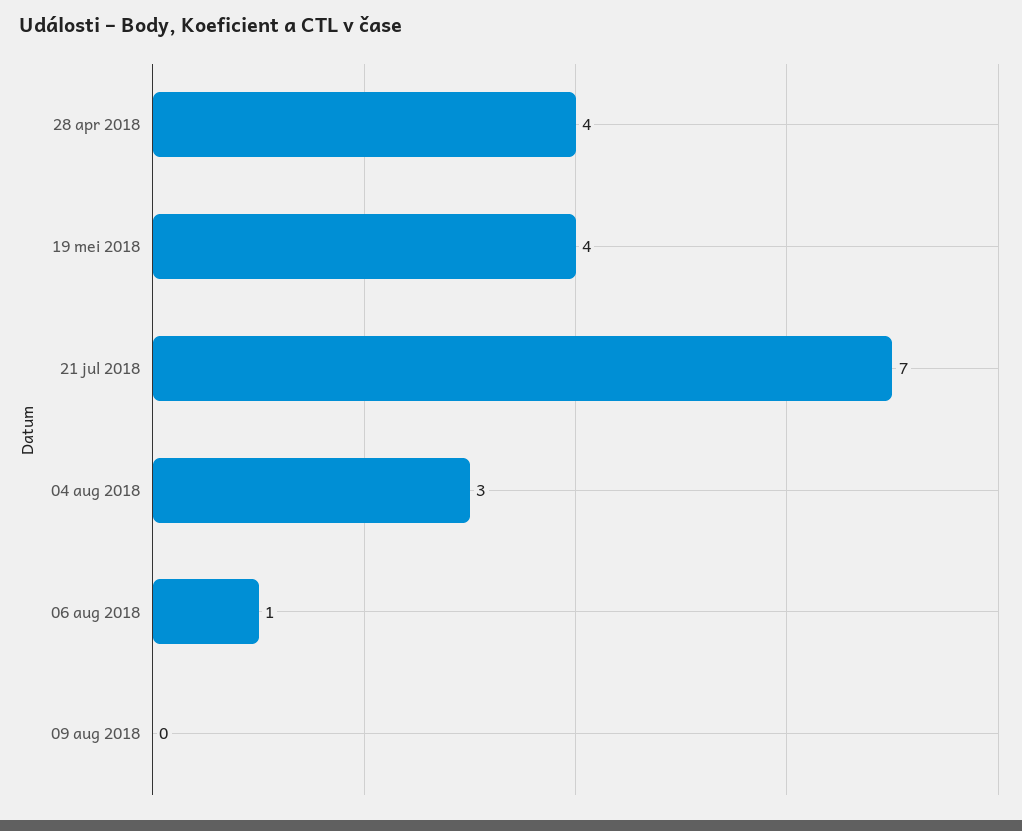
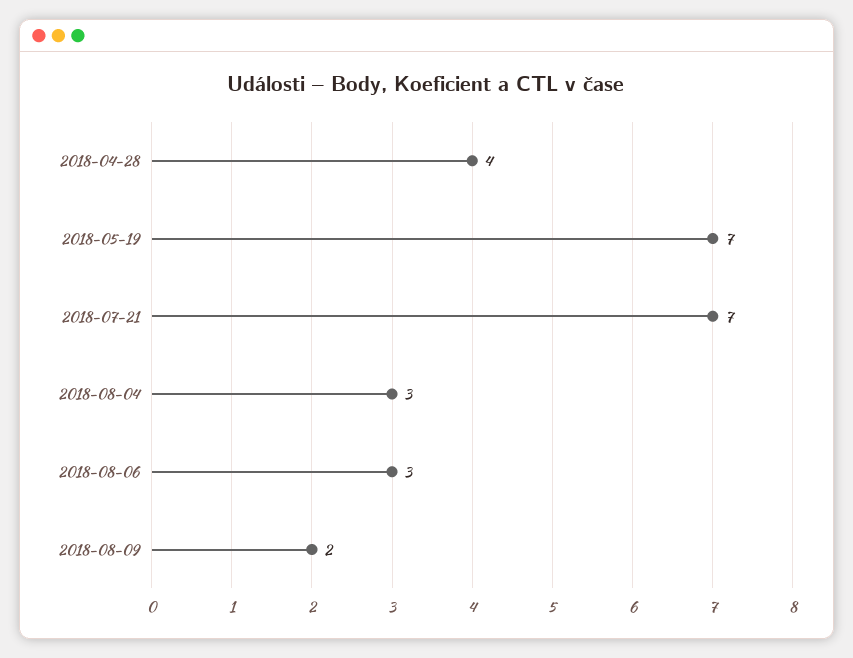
  {
    "28 apr 2018": 4,
-   "19 mei 2018": 4,
+   "19 mei 2018": 7,
    "21 jul 2018": 7,
    "04 aug 2018": 3,
-   "06 aug 2018": 1,
+   "06 aug 2018": 3,
-   "09 aug 2018": 0
+   "09 aug 2018": 2
  }

